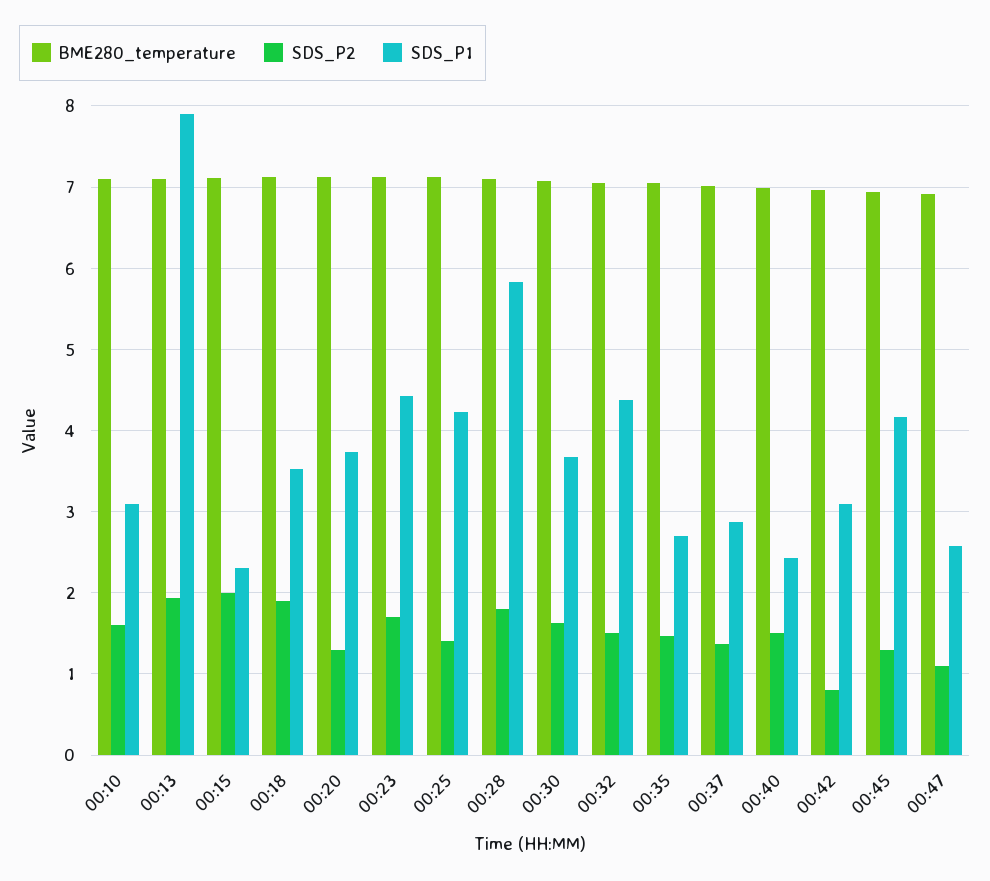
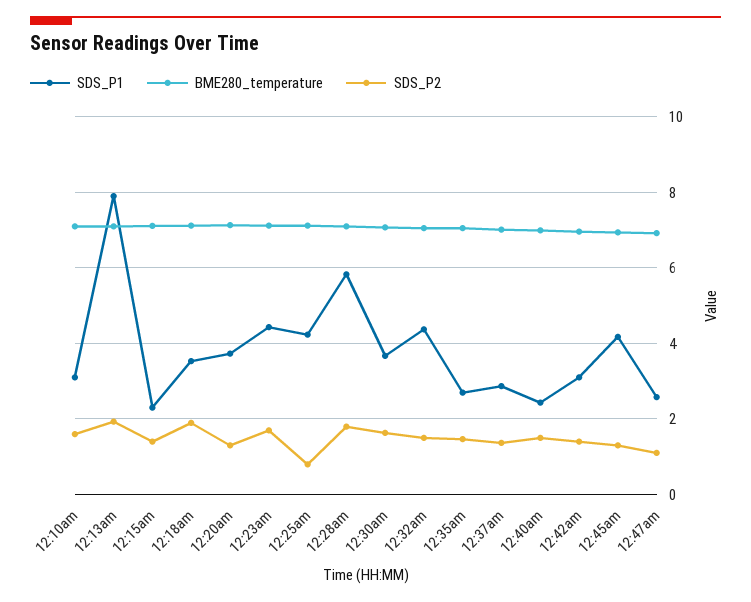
  {
    "BME280_temperature": {
      "00:10": 7.1,
      "00:13": 7.1,
      "00:15": 7.1,
      "00:18": 7.1,
      "00:20": 7.1,
      "00:23": 7.1,
      "00:25": 7.1,
      "00:28": 7.1,
      "00:30": 7.1,
      "00:32": 7.1,
      "00:35": 7.1,
      "00:37": 7,
      "00:40": 7,
      "00:42": 7,
      "00:45": 6.9,
      "00:47": 6.9
    },
    "SDS_P2": {
      "00:10": 1.6,
      "00:13": 1.9,
-     "00:15": 2,
+     "00:15": 1.4,
      "00:18": 1.9,
      "00:20": 1.3,
      "00:23": 1.7,
-     "00:25": 1.4,
+     "00:25": 0.8,
      "00:28": 1.8,
      "00:30": 1.6,
      "00:32": 1.5,
      "00:35": 1.5,
      "00:37": 1.4,
      "00:40": 1.5,
-     "00:42": 0.8,
+     "00:42": 1.4,
      "00:45": 1.3,
      "00:47": 1.1
    },
    "SDS_P1": {
      "00:10": 3.1,
      "00:13": 7.9,
      "00:15": 2.3,
      "00:18": 3.5,
      "00:20": 3.7,
      "00:23": 4.4,
      "00:25": 4.2,
      "00:28": 5.8,
      "00:30": 3.7,
      "00:32": 4.4,
      "00:35": 2.7,
      "00:37": 2.9,
      "00:40": 2.4,
      "00:42": 3.1,
      "00:45": 4.2,
      "00:47": 2.6
    }
  }

